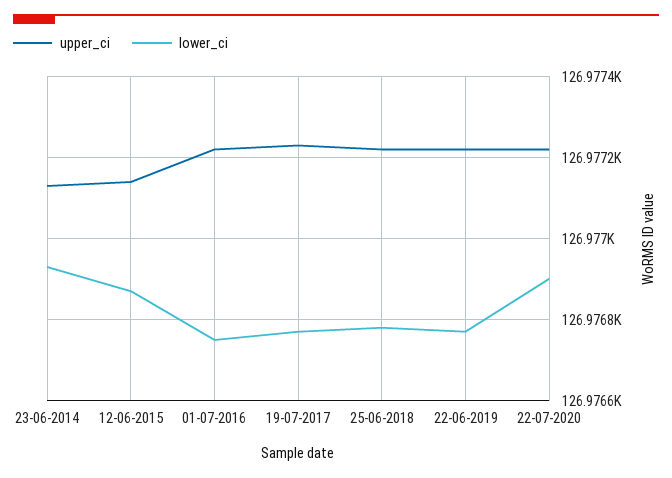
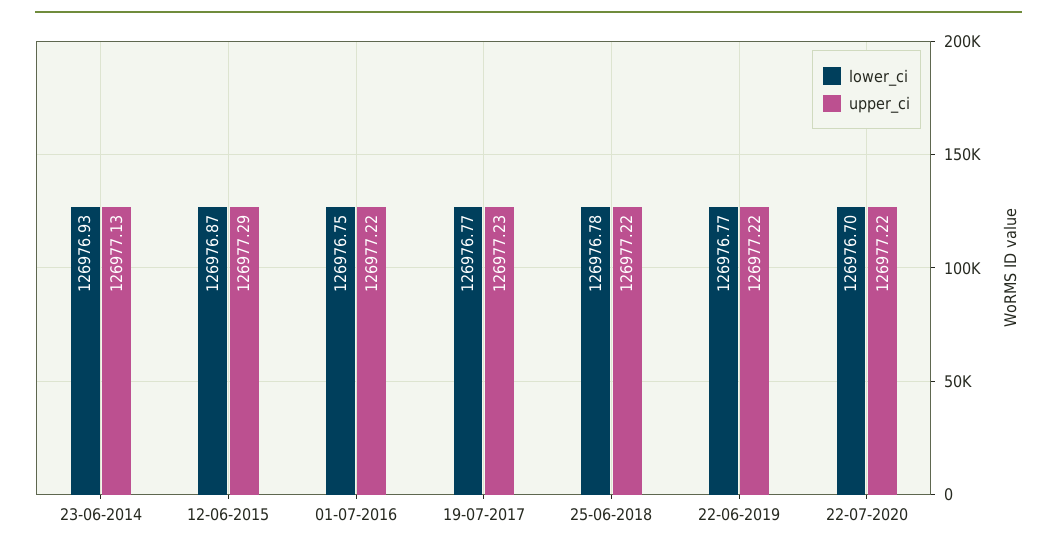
  {
    "upper_ci": {
      "23-06-2014": 126977.13,
-     "12-06-2015": 126977.15,
+     "12-06-2015": 126977.29,
      "01-07-2016": 126977.22,
      "19-07-2017": 126977.23,
      "25-06-2018": 126977.22,
      "22-06-2019": 126977.22,
      "22-07-2020": 126977.22
    },
    "lower_ci": {
      "23-06-2014": 126976.93,
      "12-06-2015": 126976.87,
      "01-07-2016": 126976.75,
      "19-07-2017": 126976.77,
      "25-06-2018": 126976.78,
      "22-06-2019": 126976.77,
-     "22-07-2020": 126976.9
+     "22-07-2020": 126976.7
    }
  }

